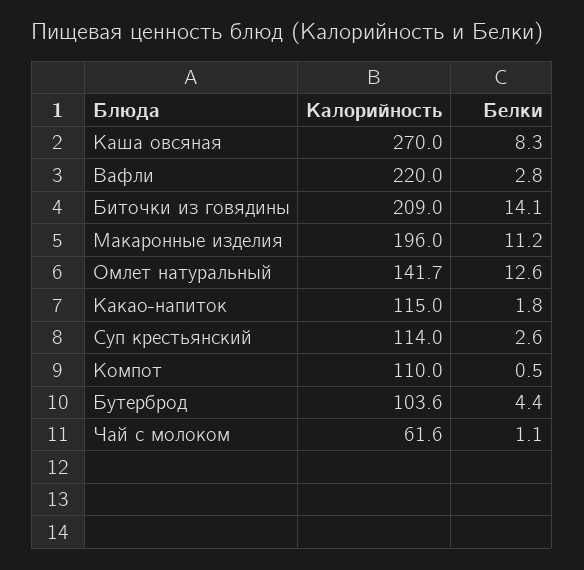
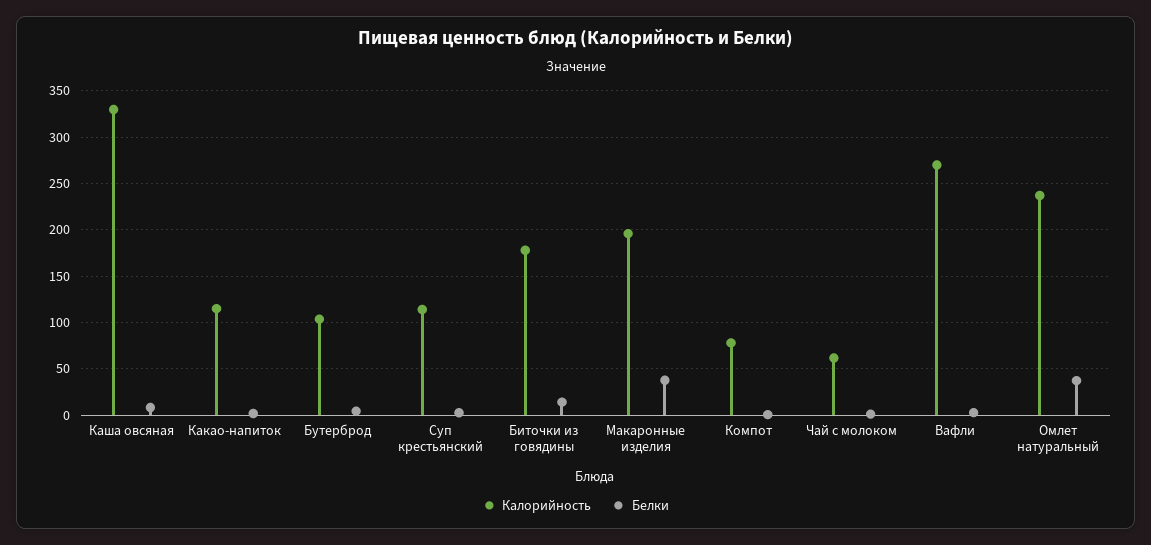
  {
    "Калорийность": {
-     "Каша овсяная": 270,
+     "Каша овсяная": 330,
-     "Вафли": 220,
+     "Вафли": 270,
-     "Биточки из говядины": 209,
+     "Биточки из говядины": 180,
      "Макаронные изделия": 196,
-     "Омлет натуральный": 141.7,
+     "Омлет натуральный": 240,
      "Какао-напиток": 115,
      "Суп крестьянский": 114,
-     "Компот": 110,
+     "Компот": 80,
      "Бутерброд": 103.6,
      "Чай с молоком": 61.6
    },
    "Белки": {
      "Каша овсяная": 8.3,
      "Вафли": 2.8,
      "Биточки из говядины": 14.1,
-     "Макаронные изделия": 11.2,
+     "Макаронные изделия": 40,
-     "Омлет натуральный": 12.6,
+     "Омлет натуральный": 40,
      "Какао-напиток": 1.8,
      "Суп крестьянский": 2.6,
      "Компот": 0.5,
      "Бутерброд": 4.4,
      "Чай с молоком": 1.1
    }
  }

